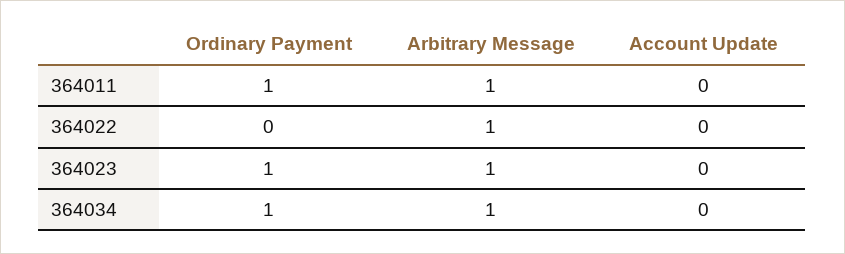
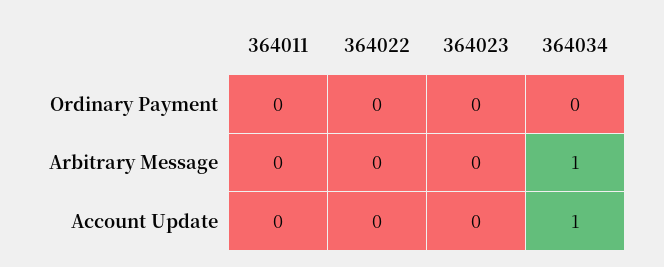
  {
    "Ordinary Payment": {
-     "364011": 1,
+     "364011": 0,
      "364022": 0,
-     "364023": 1,
+     "364023": 0,
-     "364034": 1
+     "364034": 0
    },
    "Arbitrary Message": {
-     "364011": 1,
+     "364011": 0,
-     "364022": 1,
+     "364022": 0,
-     "364023": 1,
+     "364023": 0,
      "364034": 1
    },
    "Account Update": {
      "364011": 0,
      "364022": 0,
      "364023": 0,
-     "364034": 0
+     "364034": 1
    }
  }

